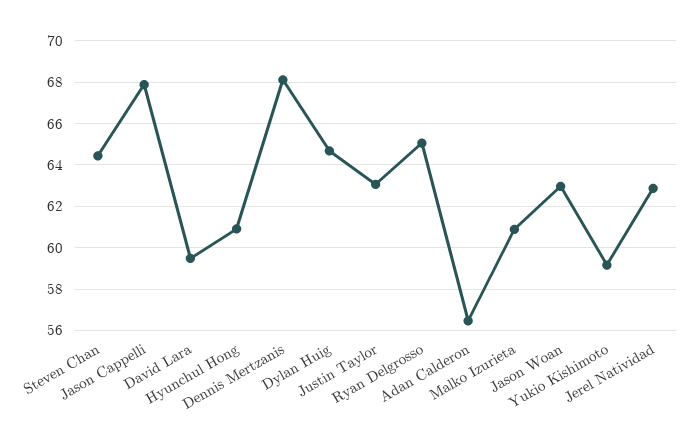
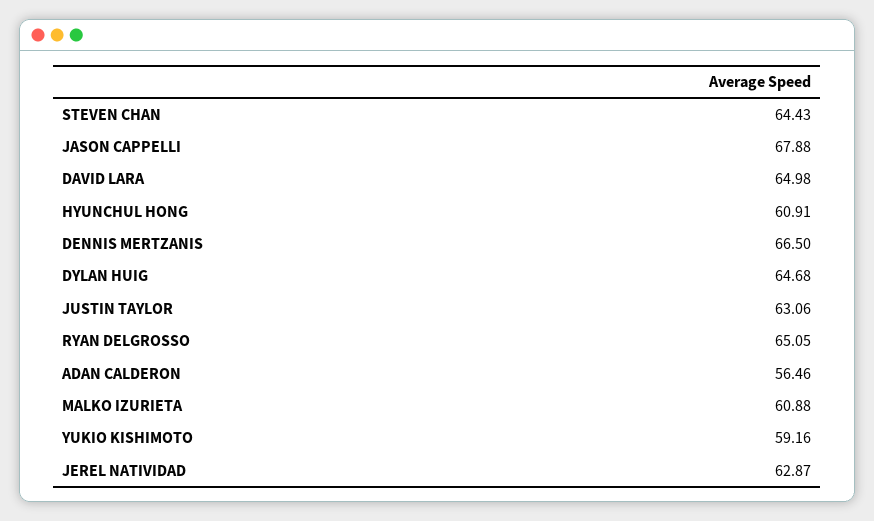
  {
    "Steven Chan": 64.43,
    "Jason Cappelli": 67.88,
-   "David Lara": 59.5,
+   "David Lara": 64.98,
    "Hyunchul Hong": 60.91,
-   "Dennis Mertzanis": 68,
+   "Dennis Mertzanis": 66.5,
    "Dylan Huig": 64.68,
    "Justin Taylor": 63.06,
    "Ryan Delgrosso": 65.05,
    "Adan Calderon": 56.46,
    "Malko Izurieta": 60.88,
-   "Jason Woan": 63,
    "Yukio Kishimoto": 59.16,
    "Jerel Natividad": 62.87
  }

